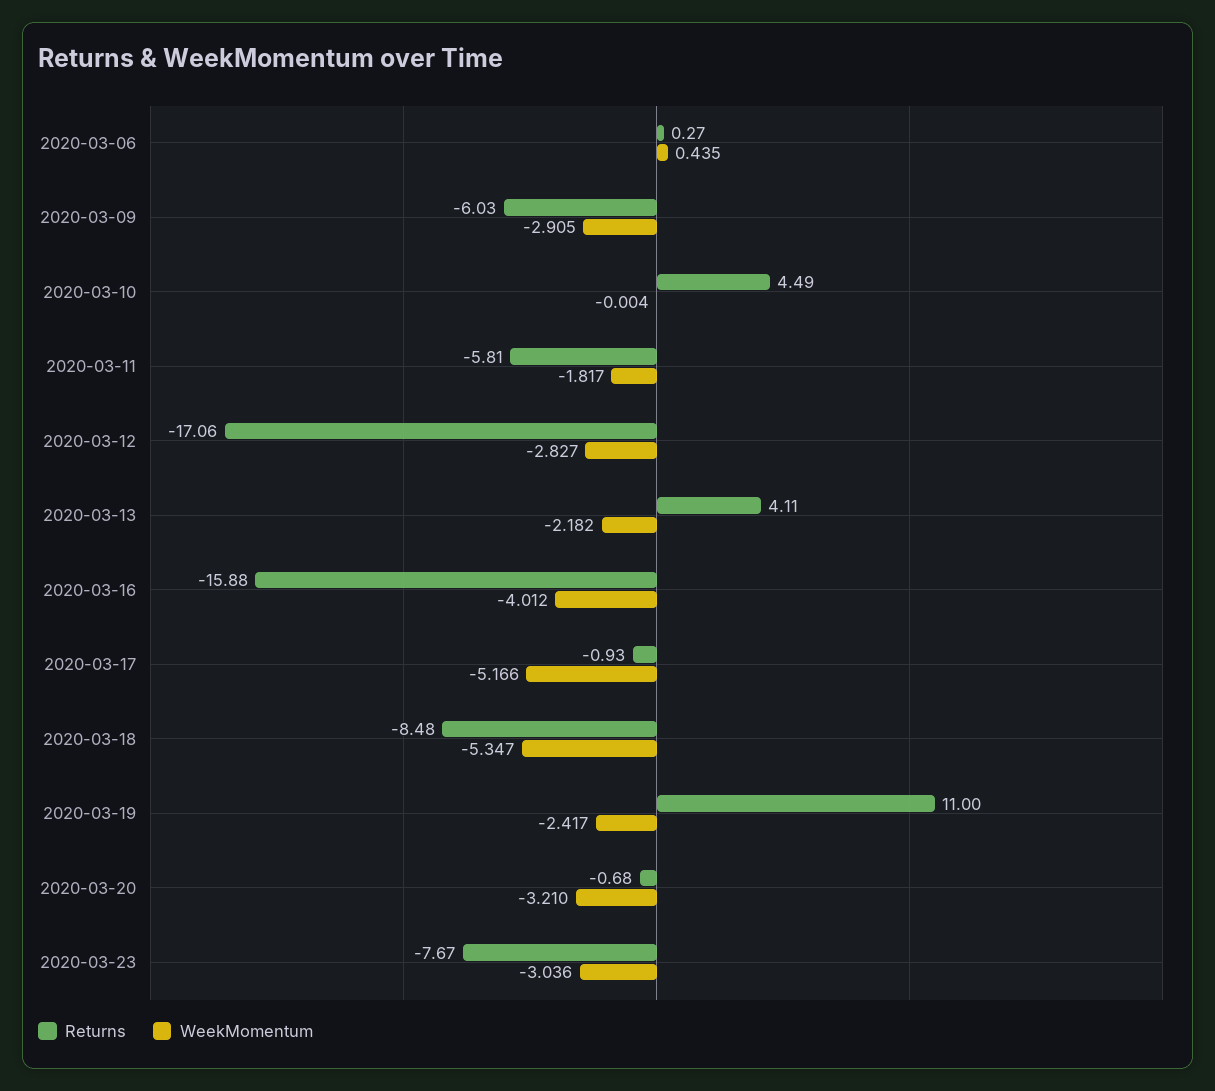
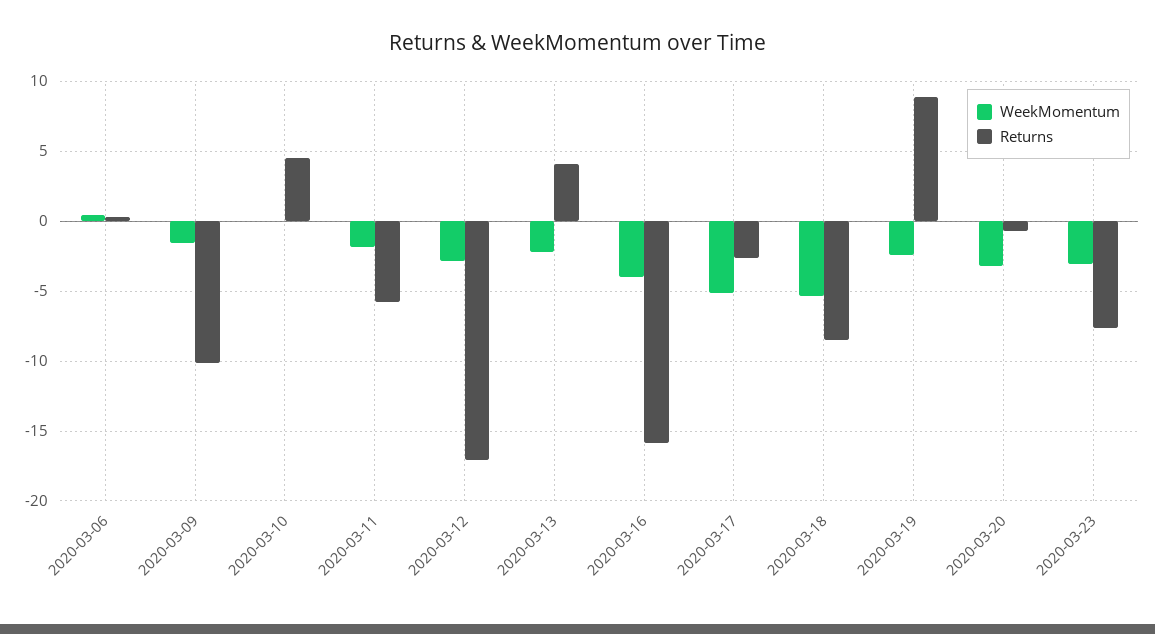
  {
    "Returns": {
      "2020-03-06": 0.27,
-     "2020-03-09": -6.03,
+     "2020-03-09": -10,
      "2020-03-10": 4.49,
      "2020-03-11": -5.81,
      "2020-03-12": -17.06,
      "2020-03-13": 4.11,
      "2020-03-16": -15.88,
-     "2020-03-17": -0.93,
+     "2020-03-17": -2.5,
      "2020-03-18": -8.48,
-     "2020-03-19": 11,
+     "2020-03-19": 9,
      "2020-03-20": -0.68,
      "2020-03-23": -7.67
    },
    "WeekMomentum": {
      "2020-03-06": 0.435,
-     "2020-03-09": -2.905,
+     "2020-03-09": -1.5,
      "2020-03-10": -0.004,
      "2020-03-11": -1.817,
      "2020-03-12": -2.827,
      "2020-03-13": -2.182,
      "2020-03-16": -4.012,
      "2020-03-17": -5.166,
      "2020-03-18": -5.347,
      "2020-03-19": -2.417,
      "2020-03-20": -3.21,
      "2020-03-23": -3.036
    }
  }

